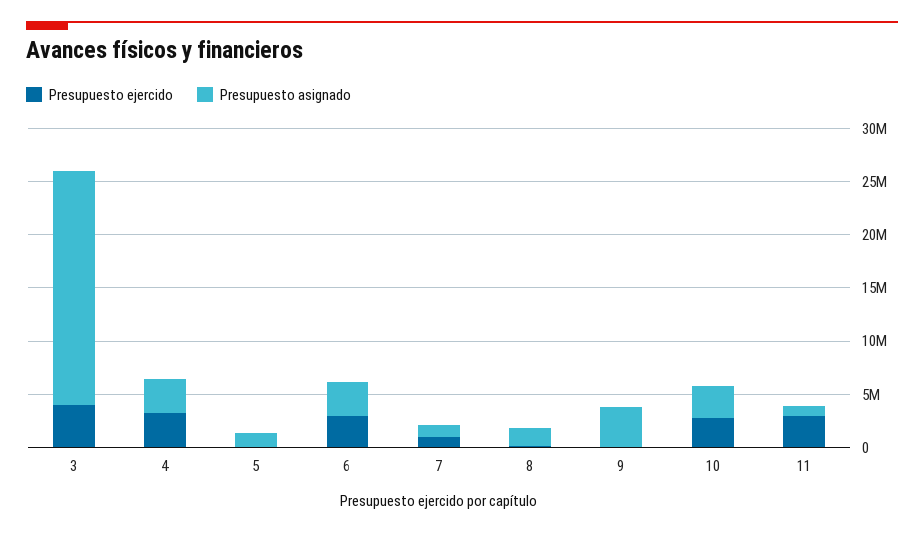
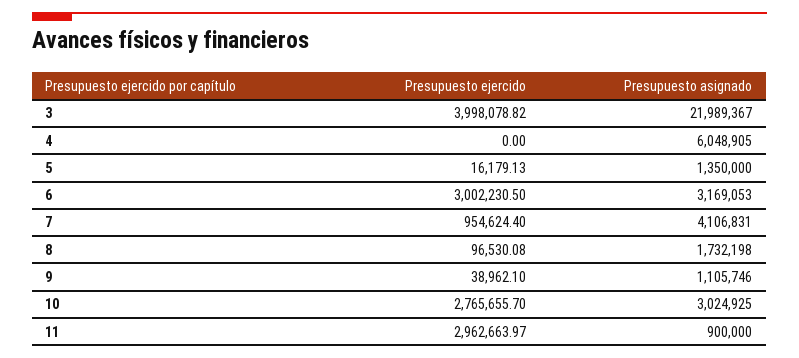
  {
    "Presupuesto ejercido": {
      "3": 3998078.82,
-     "4": 3000000,
+     "4": 0,
      "5": 16179.13,
      "6": 3002230.5,
      "7": 954624.4,
      "8": 96530.08,
      "9": 38962.1,
      "10": 2765655.7,
      "11": 2962663.97
    },
    "Presupuesto asignado": {
      "3": 21989367,
-     "4": 3000000,
+     "4": 6048905,
      "5": 1350000,
      "6": 3169053,
-     "7": 1000000,
+     "7": 4106831,
      "8": 1732198,
-     "9": 4000000,
+     "9": 1105746,
      "10": 3024925,
      "11": 900000
    }
  }

